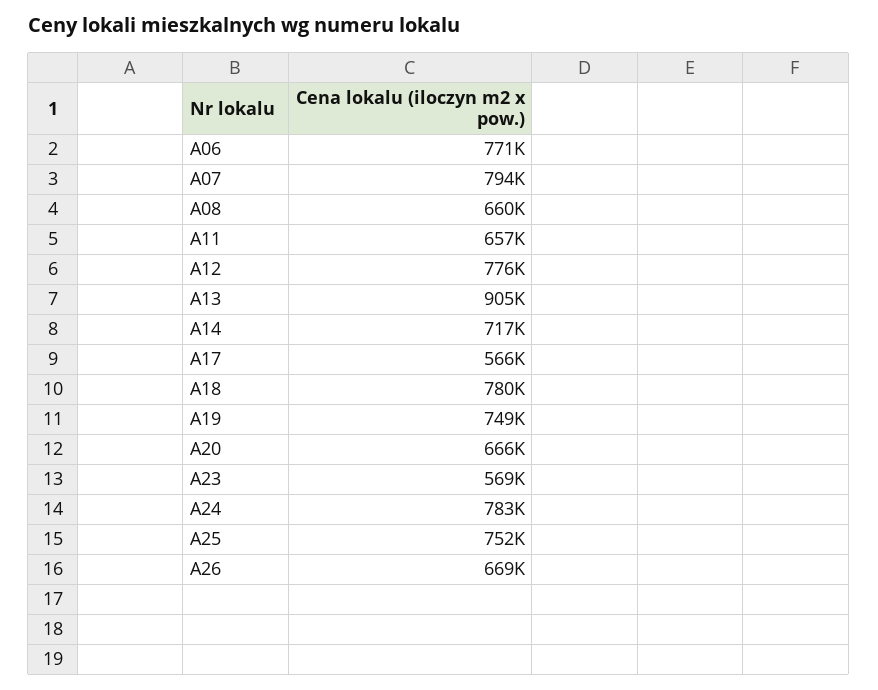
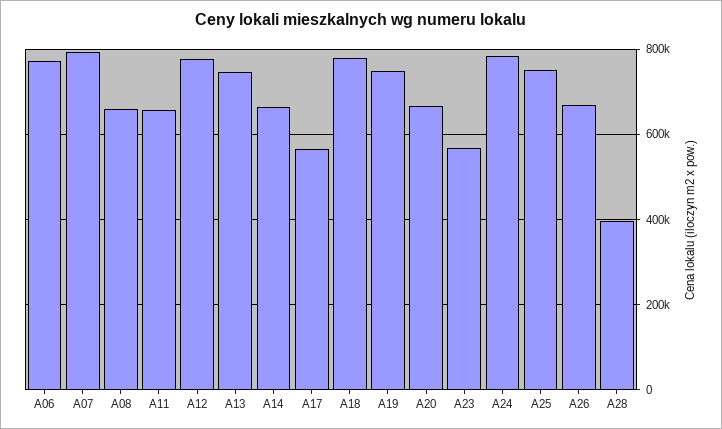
  {
    "A06": 771000,
    "A07": 794000,
    "A08": 660000,
    "A11": 657000,
    "A12": 776000,
-   "A13": 905000,
+   "A13": 740000,
-   "A14": 717000,
+   "A14": 660000,
    "A17": 566000,
    "A18": 780000,
    "A19": 749000,
    "A20": 666000,
    "A23": 569000,
    "A24": 783000,
    "A25": 752000,
-   "A26": 669000
+   "A26": 669000,
+   "A28": 400000
  }

